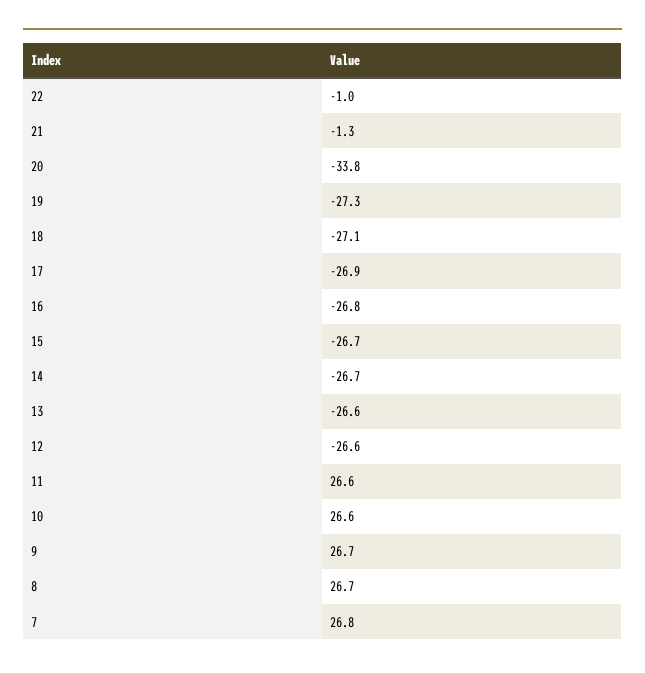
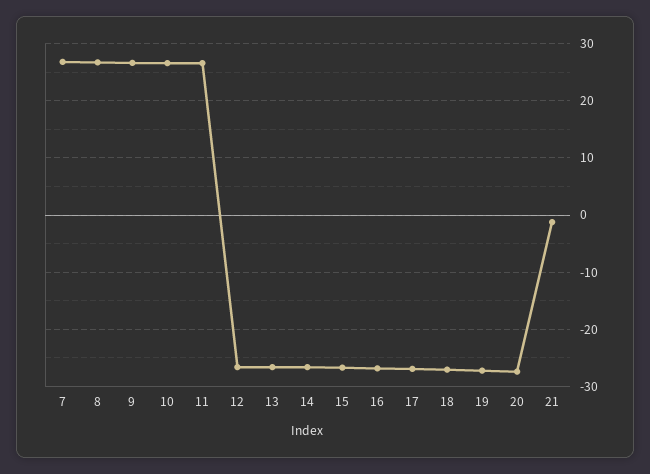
  {
-   "22": -1,
    "21": -1.3,
-   "20": -33.8,
+   "20": -28,
    "19": -27.3,
    "18": -27.1,
    "17": -26.9,
    "16": -26.8,
    "15": -26.7,
    "14": -26.7,
    "13": -26.6,
    "12": -26.6,
    "11": 26.6,
    "10": 26.6,
    "9": 26.7,
    "8": 26.7,
    "7": 26.8
  }

